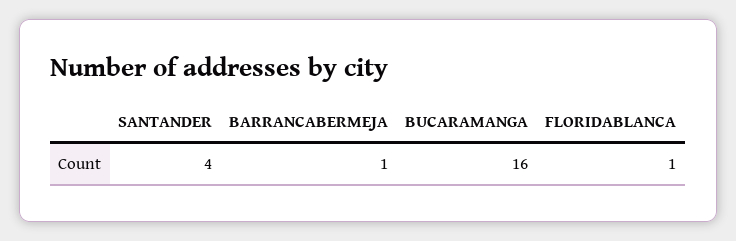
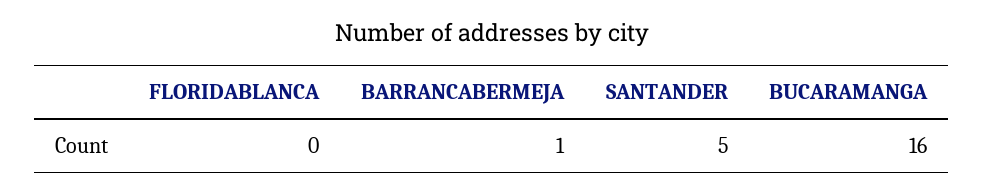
  {
-   "SANTANDER": 4,
+   "SANTANDER": 5,
    "BARRANCABERMEJA": 1,
    "BUCARAMANGA": 16,
-   "FLORIDABLANCA": 1
+   "FLORIDABLANCA": 0
  }

